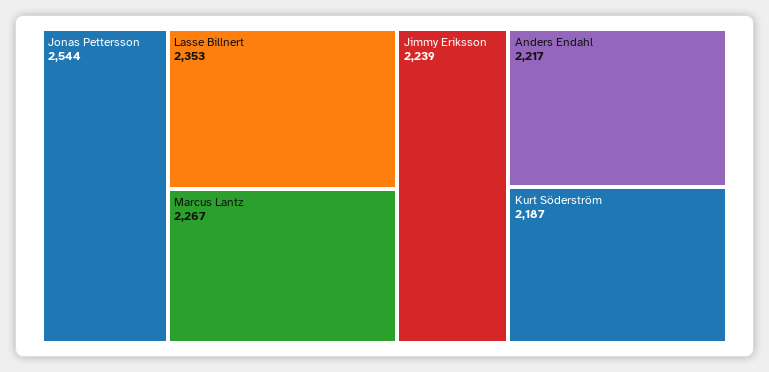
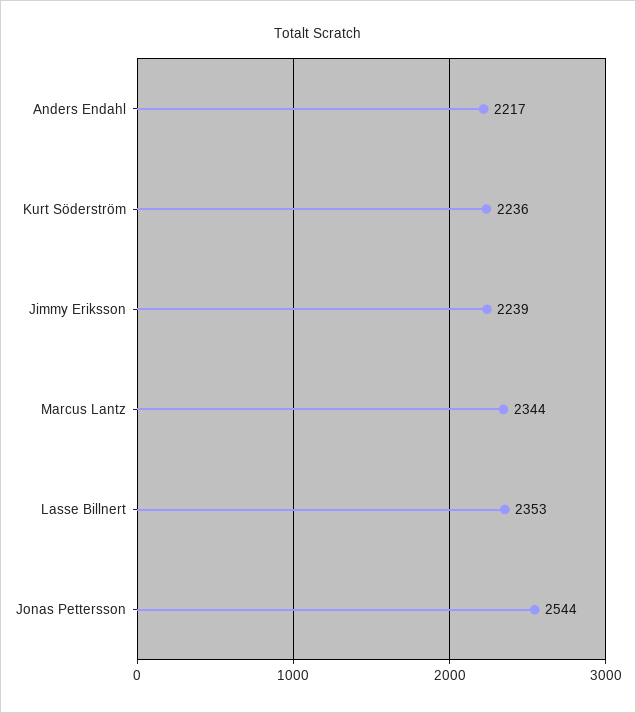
  {
    "Jonas Pettersson": 2544,
    "Lasse Billnert": 2353,
-   "Marcus Lantz": 2267,
+   "Marcus Lantz": 2344,
    "Jimmy Eriksson": 2239,
    "Anders Endahl": 2217,
-   "Kurt Söderström": 2187
+   "Kurt Söderström": 2236
  }

